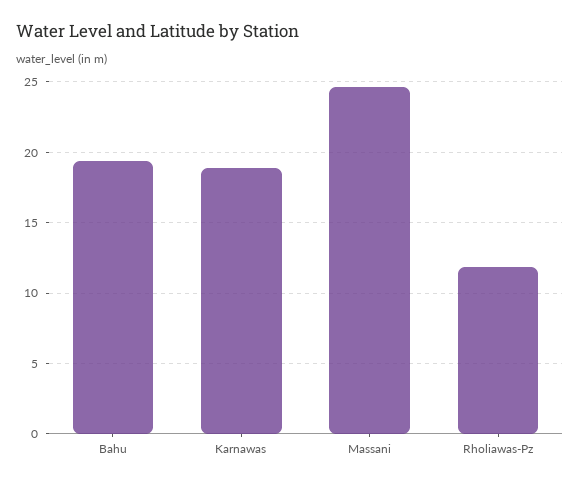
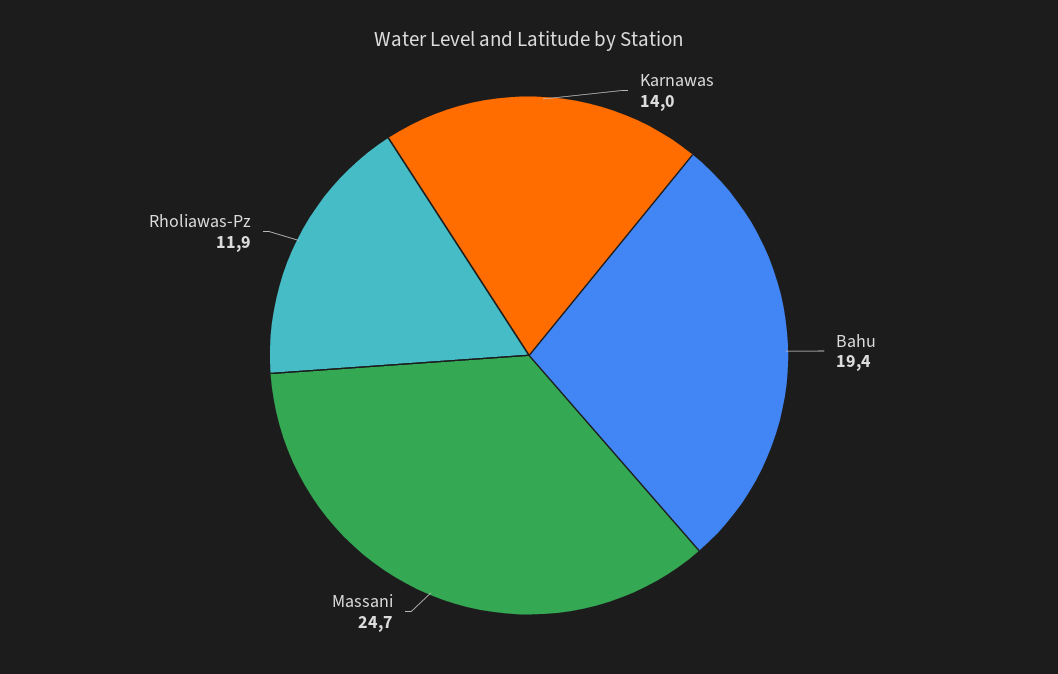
  {
    "Bahu": 19.4,
-   "Karnawas": 19,
+   "Karnawas": 14,
    "Massani": 24.7,
    "Rholiawas-Pz": 11.9
  }

